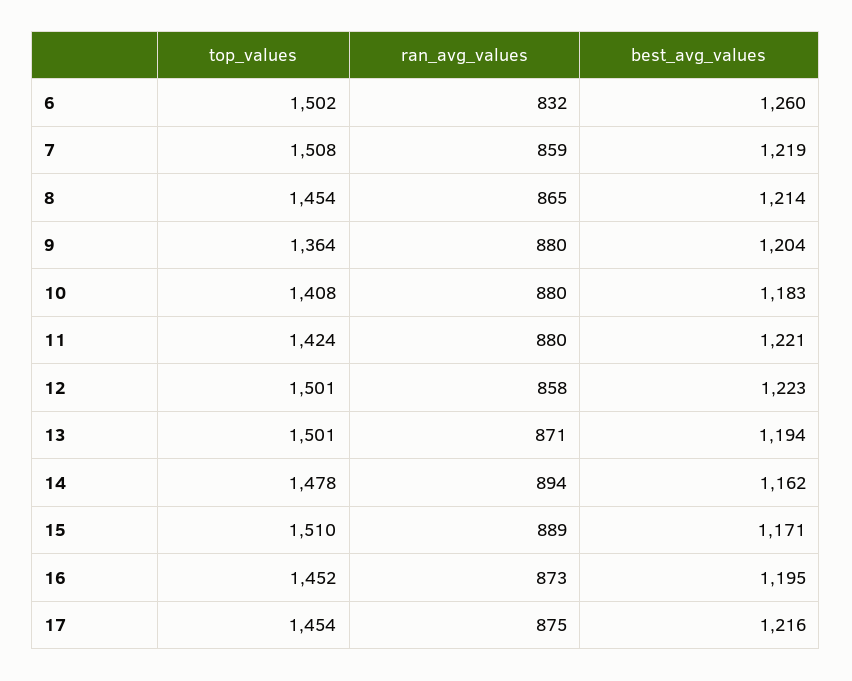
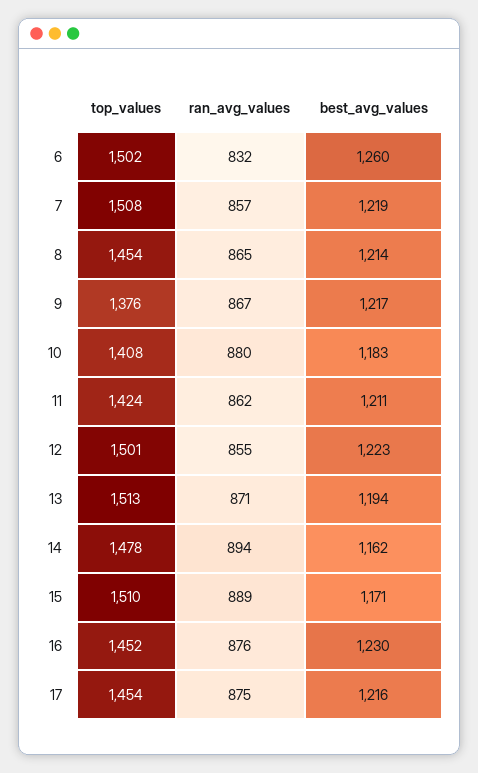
  {
    "top_values": {
      "6": 1502,
      "7": 1508,
      "8": 1454,
-     "9": 1364,
+     "9": 1376,
      "10": 1408,
      "11": 1424,
      "12": 1501,
-     "13": 1501,
+     "13": 1513,
      "14": 1478,
      "15": 1510,
      "16": 1452,
      "17": 1454
    },
    "ran_avg_values": {
      "6": 832,
-     "7": 859,
+     "7": 857,
      "8": 865,
-     "9": 880,
+     "9": 867,
      "10": 880,
-     "11": 880,
+     "11": 862,
-     "12": 858,
+     "12": 855,
      "13": 871,
      "14": 894,
      "15": 889,
-     "16": 873,
+     "16": 876,
      "17": 875
    },
    "best_avg_values": {
      "6": 1260,
      "7": 1219,
      "8": 1214,
-     "9": 1204,
+     "9": 1217,
      "10": 1183,
-     "11": 1221,
+     "11": 1211,
      "12": 1223,
      "13": 1194,
      "14": 1162,
      "15": 1171,
-     "16": 1195,
+     "16": 1230,
      "17": 1216
    }
  }

